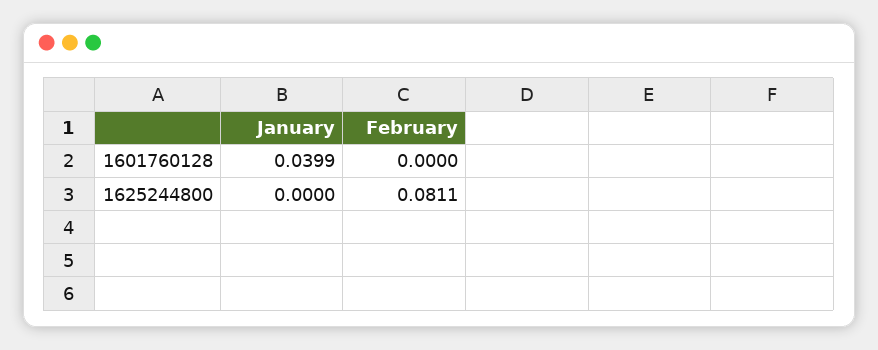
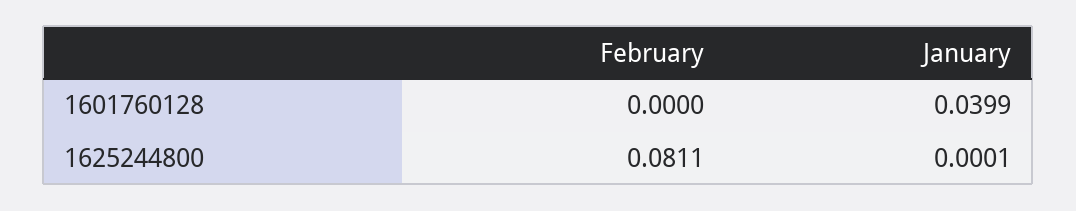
  {
    "January": {
      "1601760128": 0.0399,
-     "1625244800": 0
+     "1625244800": 0.0001
    },
    "February": {
      "1601760128": 0,
      "1625244800": 0.0811
    }
  }

